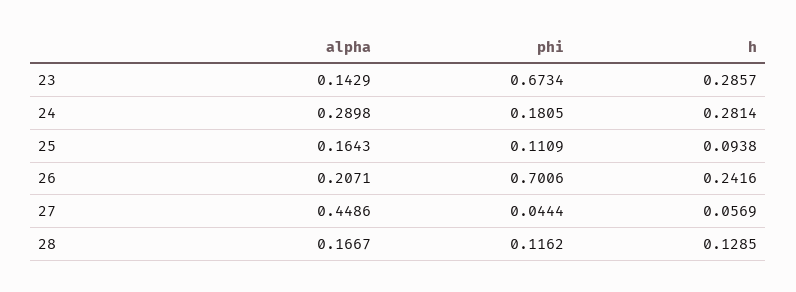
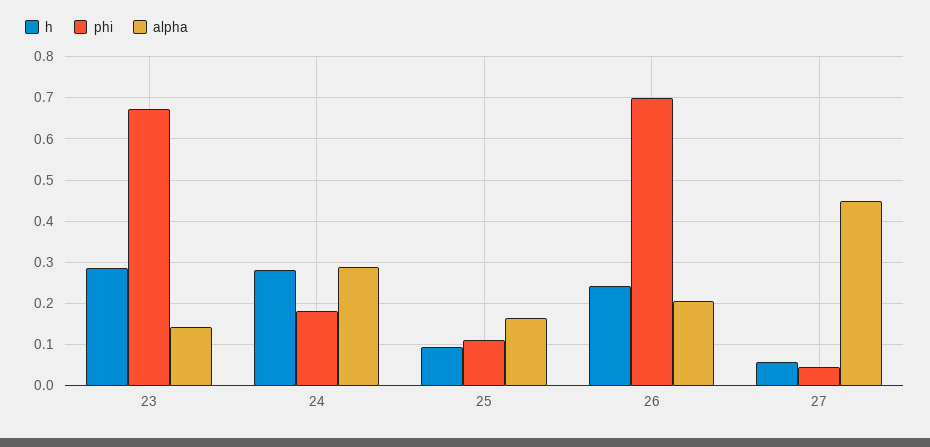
  {
    "alpha": {
      "23": 0.1429,
      "24": 0.2898,
      "25": 0.1643,
      "26": 0.2071,
-     "27": 0.4486,
+     "27": 0.4486
-     "28": 0.1667
    },
    "phi": {
      "23": 0.6734,
      "24": 0.1805,
      "25": 0.1109,
      "26": 0.7006,
-     "27": 0.0444,
+     "27": 0.0444
-     "28": 0.1162
    },
    "h": {
      "23": 0.2857,
      "24": 0.2814,
      "25": 0.0938,
      "26": 0.2416,
-     "27": 0.0569,
+     "27": 0.0569
-     "28": 0.1285
    }
  }

